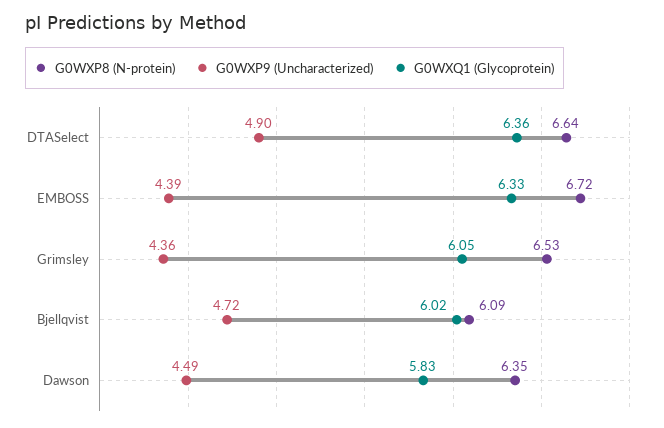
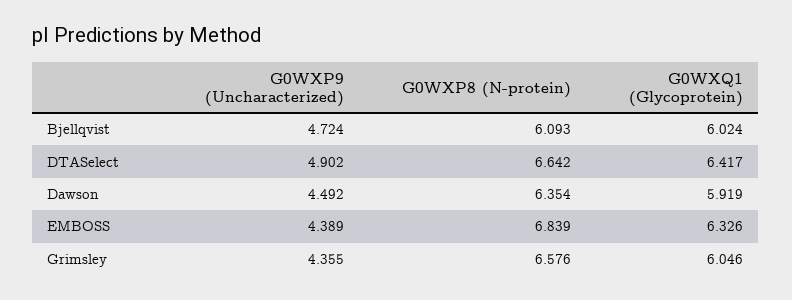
  {
    "G0WXP8 (N-protein)": {
      "DTASelect": 6.642,
-     "EMBOSS": 6.72,
+     "EMBOSS": 6.839,
-     "Grimsley": 6.53,
+     "Grimsley": 6.576,
      "Bjellqvist": 6.093,
      "Dawson": 6.354
    },
    "G0WXP9 (Uncharacterized)": {
      "DTASelect": 4.902,
      "EMBOSS": 4.389,
      "Grimsley": 4.355,
      "Bjellqvist": 4.724,
      "Dawson": 4.492
    },
    "G0WXQ1 (Glycoprotein)": {
-     "DTASelect": 6.36,
+     "DTASelect": 6.417,
      "EMBOSS": 6.326,
      "Grimsley": 6.046,
      "Bjellqvist": 6.024,
-     "Dawson": 5.83
+     "Dawson": 5.919
    }
  }

